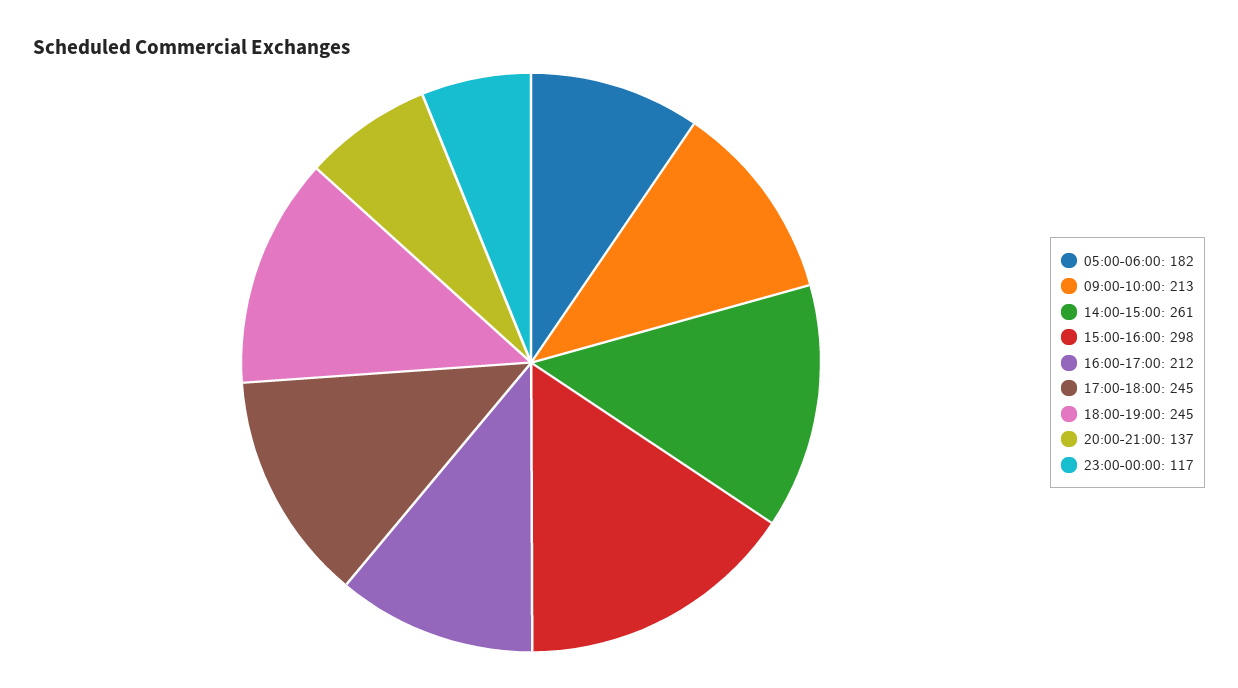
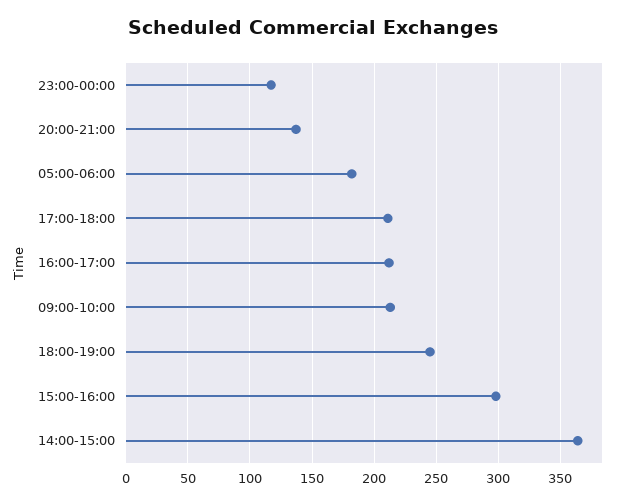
  {
    "05:00-06:00": 182,
    "09:00-10:00": 213,
-   "14:00-15:00": 261,
+   "14:00-15:00": 365,
    "15:00-16:00": 298,
    "16:00-17:00": 212,
-   "17:00-18:00": 245,
+   "17:00-18:00": 210,
    "18:00-19:00": 245,
    "20:00-21:00": 137,
    "23:00-00:00": 117
  }

